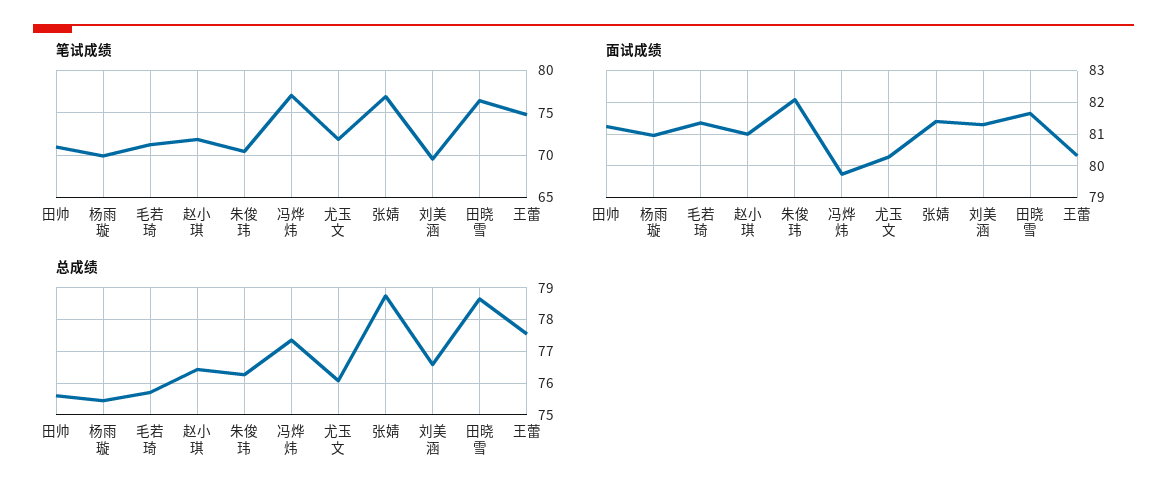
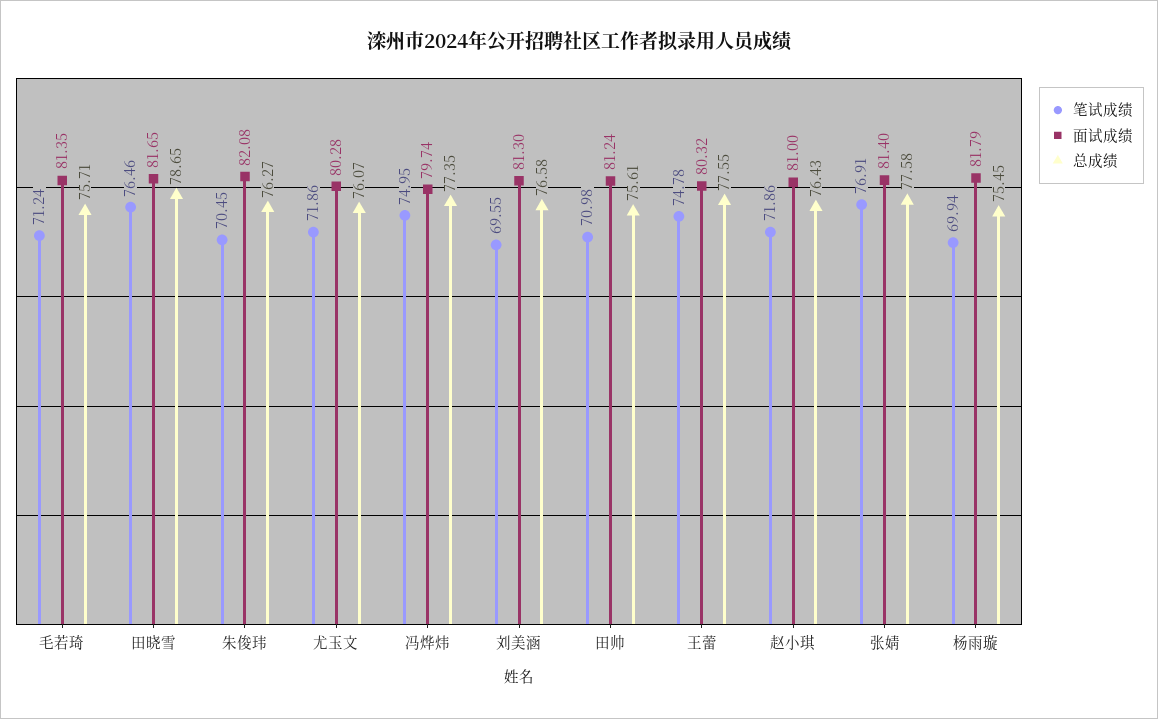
  {
    "笔试成绩": {
      "田帅": 70.98,
      "杨雨璇": 69.94,
      "毛若琦": 71.24,
      "赵小琪": 71.86,
      "朱俊玮": 70.45,
-     "冯烨炜": 77,
+     "冯烨炜": 74.95,
      "尤玉文": 71.86,
      "张婧": 76.91,
      "刘美涵": 69.55,
      "田晓雪": 76.46,
      "王蕾": 74.78
    },
    "面试成绩": {
      "田帅": 81.24,
-     "杨雨璇": 81,
+     "杨雨璇": 81.79,
      "毛若琦": 81.35,
      "赵小琪": 81,
      "朱俊玮": 82.08,
      "冯烨炜": 79.74,
      "尤玉文": 80.28,
      "张婧": 81.4,
      "刘美涵": 81.3,
      "田晓雪": 81.65,
      "王蕾": 80.32
    },
    "总成绩": {
      "田帅": 75.61,
      "杨雨璇": 75.45,
      "毛若琦": 75.71,
      "赵小琪": 76.43,
      "朱俊玮": 76.27,
      "冯烨炜": 77.35,
      "尤玉文": 76.07,
-     "张婧": 78.8,
+     "张婧": 77.58,
      "刘美涵": 76.58,
      "田晓雪": 78.65,
      "王蕾": 77.55
    }
  }

